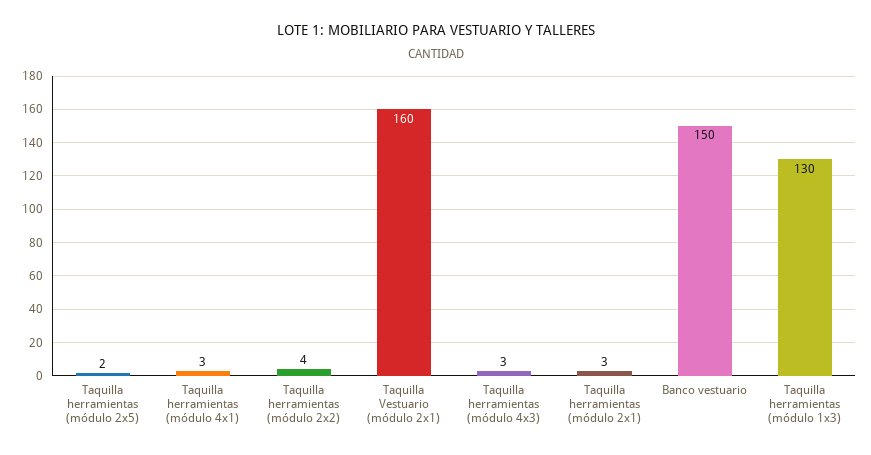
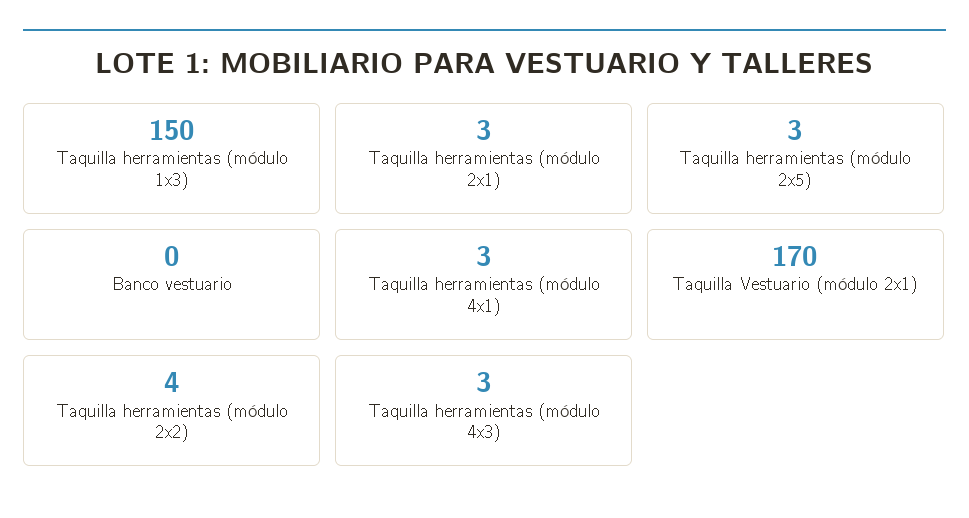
  {
-   "Taquilla herramientas (módulo 2x5)": 2,
+   "Taquilla herramientas (módulo 2x5)": 3,
    "Taquilla herramientas (módulo 4x1)": 3,
    "Taquilla herramientas (módulo 2x2)": 4,
-   "Taquilla Vestuario (módulo 2x1)": 160,
+   "Taquilla Vestuario (módulo 2x1)": 170,
    "Taquilla herramientas (módulo 4x3)": 3,
    "Taquilla herramientas (módulo 2x1)": 3,
-   "Banco vestuario": 150,
+   "Banco vestuario": 0,
-   "Taquilla herramientas (módulo 1x3)": 130
+   "Taquilla herramientas (módulo 1x3)": 150
  }

